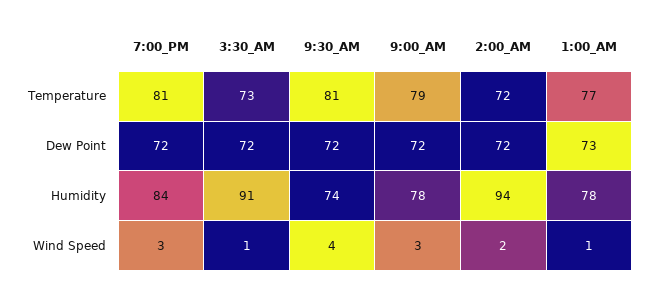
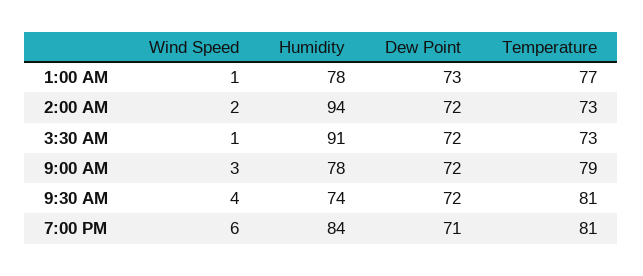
  {
    "7:00_PM": {
      "Temperature": 81,
-     "Dew Point": 72,
+     "Dew Point": 71,
      "Humidity": 84,
-     "Wind Speed": 3
+     "Wind Speed": 6
    },
    "3:30_AM": {
      "Temperature": 73,
      "Dew Point": 72,
      "Humidity": 91,
      "Wind Speed": 1
    },
    "9:30_AM": {
      "Temperature": 81,
      "Dew Point": 72,
      "Humidity": 74,
      "Wind Speed": 4
    },
    "9:00_AM": {
      "Temperature": 79,
      "Dew Point": 72,
      "Humidity": 78,
      "Wind Speed": 3
    },
    "2:00_AM": {
-     "Temperature": 72,
+     "Temperature": 73,
      "Dew Point": 72,
      "Humidity": 94,
      "Wind Speed": 2
    },
    "1:00_AM": {
      "Temperature": 77,
      "Dew Point": 73,
      "Humidity": 78,
      "Wind Speed": 1
    }
  }

